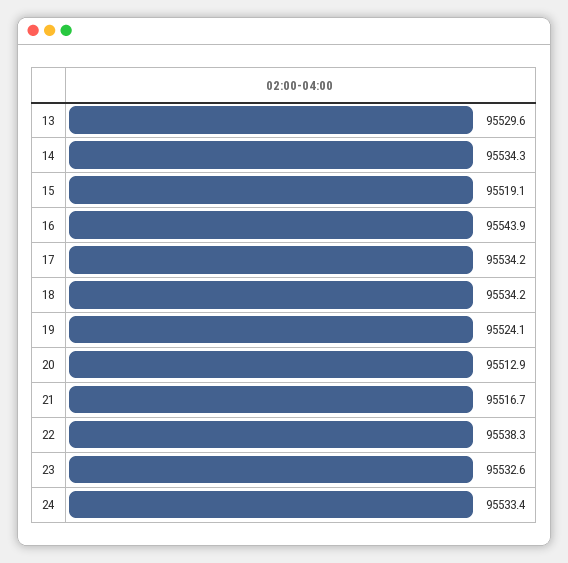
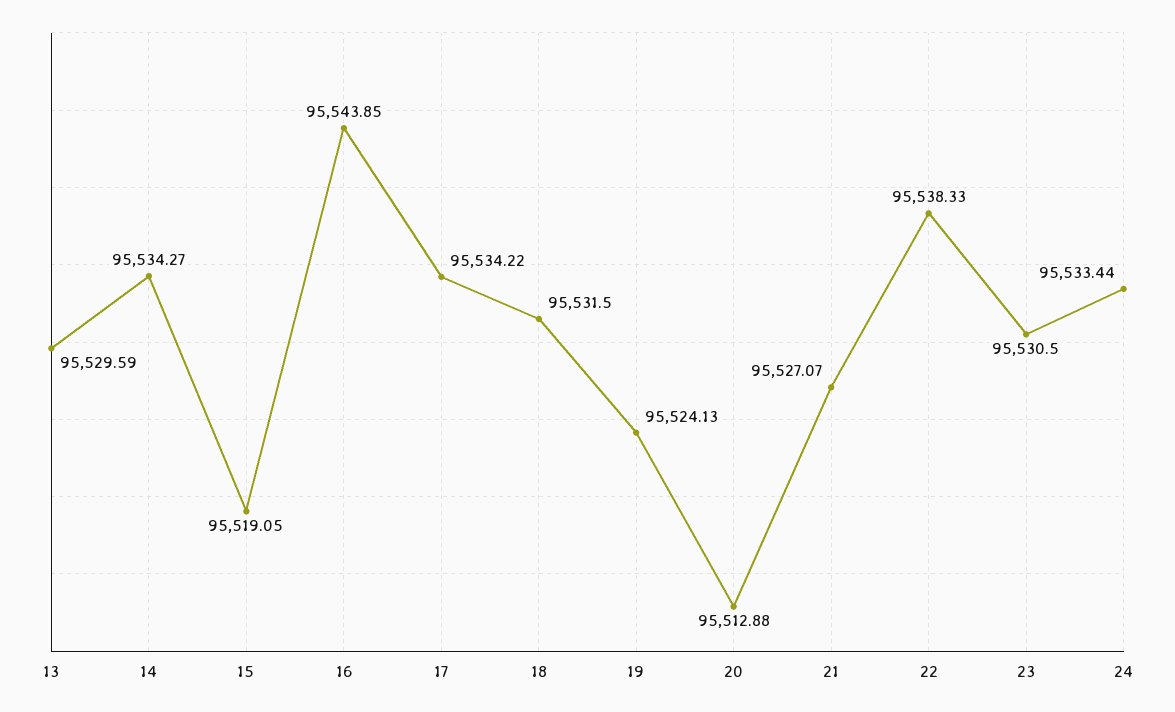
  {
    "13": 95529.59,
    "14": 95534.27,
    "15": 95519.05,
    "16": 95543.85,
    "17": 95534.22,
-   "18": 95534.2,
+   "18": 95531.5,
    "19": 95524.13,
    "20": 95512.88,
-   "21": 95516.7,
+   "21": 95527.07,
    "22": 95538.33,
-   "23": 95532.6,
+   "23": 95530.5,
    "24": 95533.44
  }

